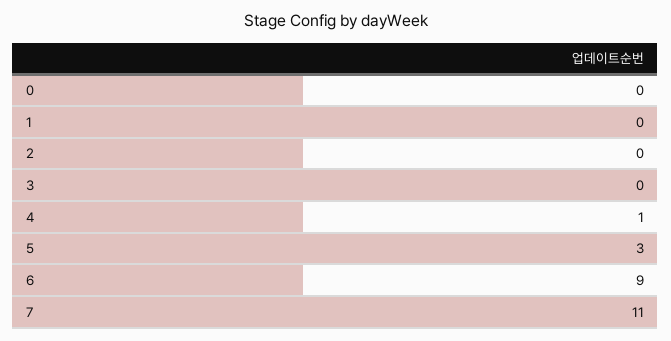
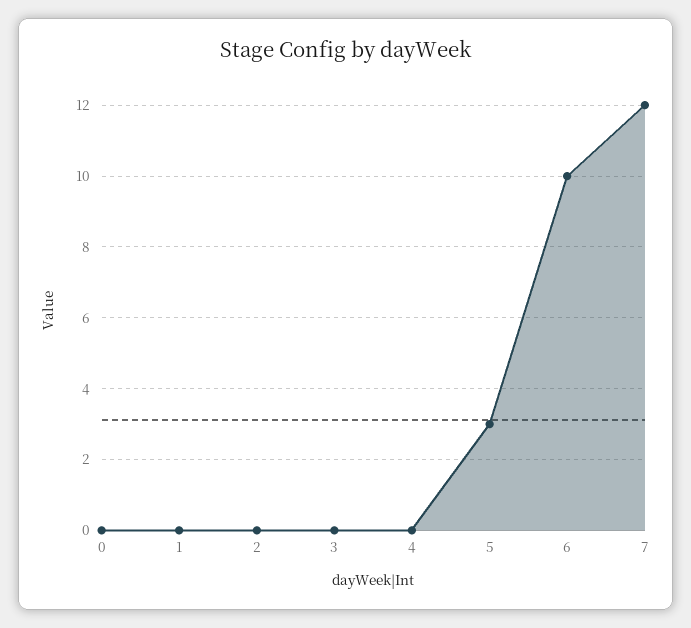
  {
    "0": 0,
    "1": 0,
    "2": 0,
    "3": 0,
-   "4": 1,
+   "4": 0,
    "5": 3,
-   "6": 9,
+   "6": 10,
-   "7": 11
+   "7": 12
  }

